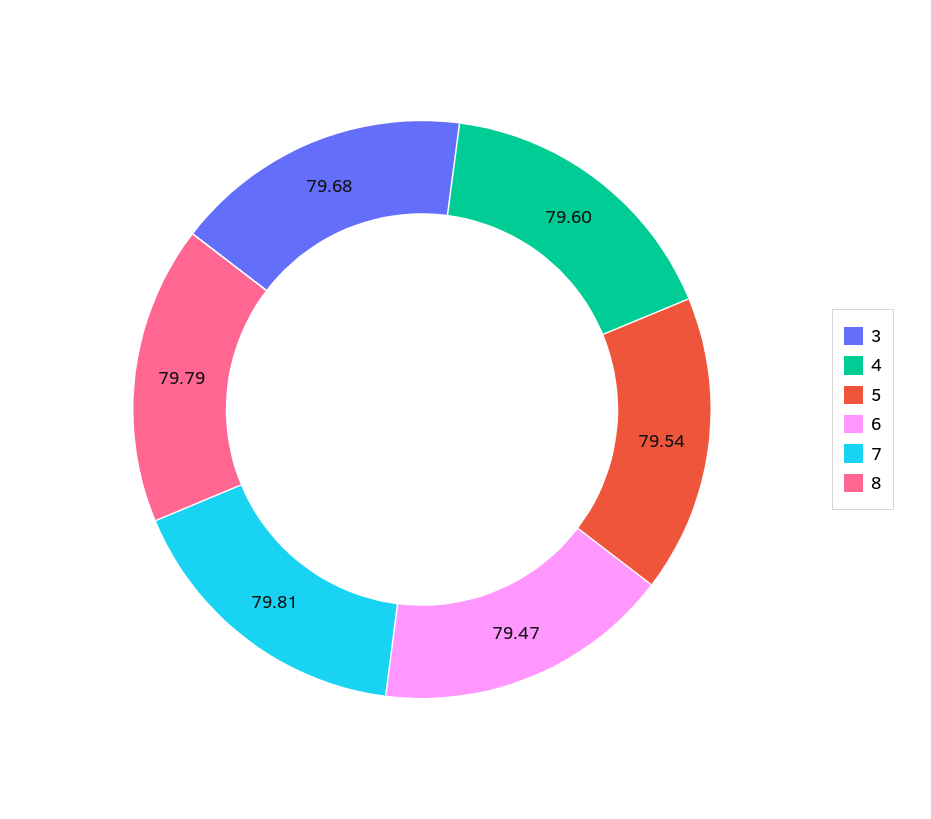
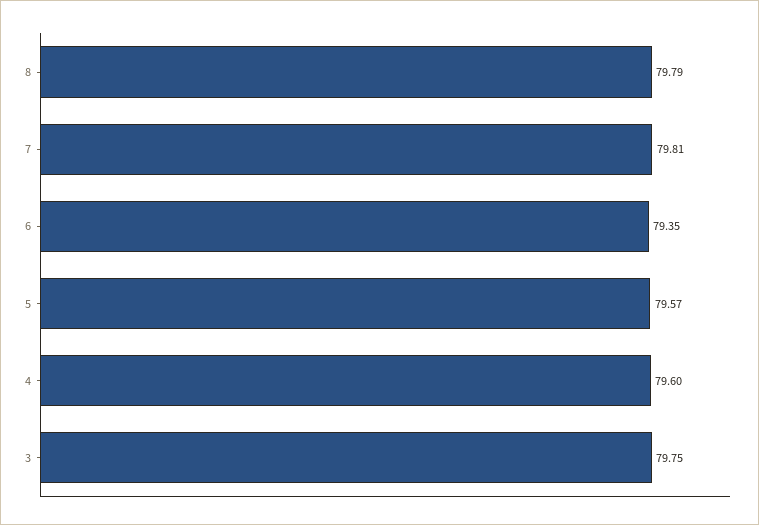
  {
-   "3": 79.68,
+   "3": 79.75,
    "4": 79.6,
-   "5": 79.54,
+   "5": 79.57,
-   "6": 79.47,
+   "6": 79.35,
    "7": 79.81,
    "8": 79.79
  }

